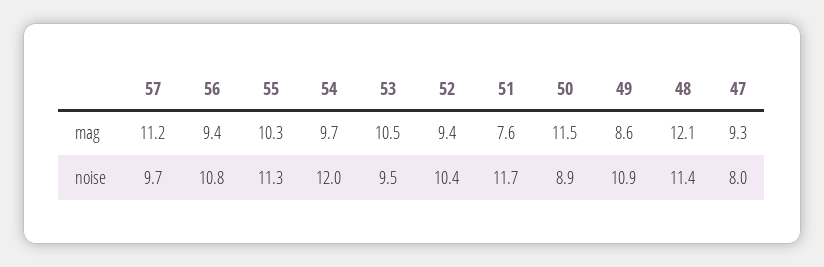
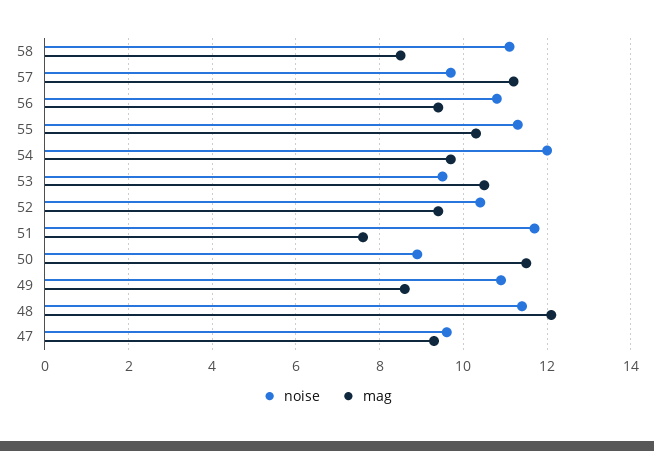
  {
    "mag": {
      "57": 11.2,
      "56": 9.4,
      "55": 10.3,
      "54": 9.7,
      "53": 10.5,
      "52": 9.4,
      "51": 7.6,
      "50": 11.5,
      "49": 8.6,
      "48": 12.1,
-     "47": 9.3
+     "47": 9.3,
+     "58": 8.5
    },
    "noise": {
      "57": 9.7,
      "56": 10.8,
      "55": 11.3,
      "54": 12,
      "53": 9.5,
      "52": 10.4,
      "51": 11.7,
      "50": 8.9,
      "49": 10.9,
      "48": 11.4,
-     "47": 8
+     "47": 9.5,
+     "58": 11
    }
  }

